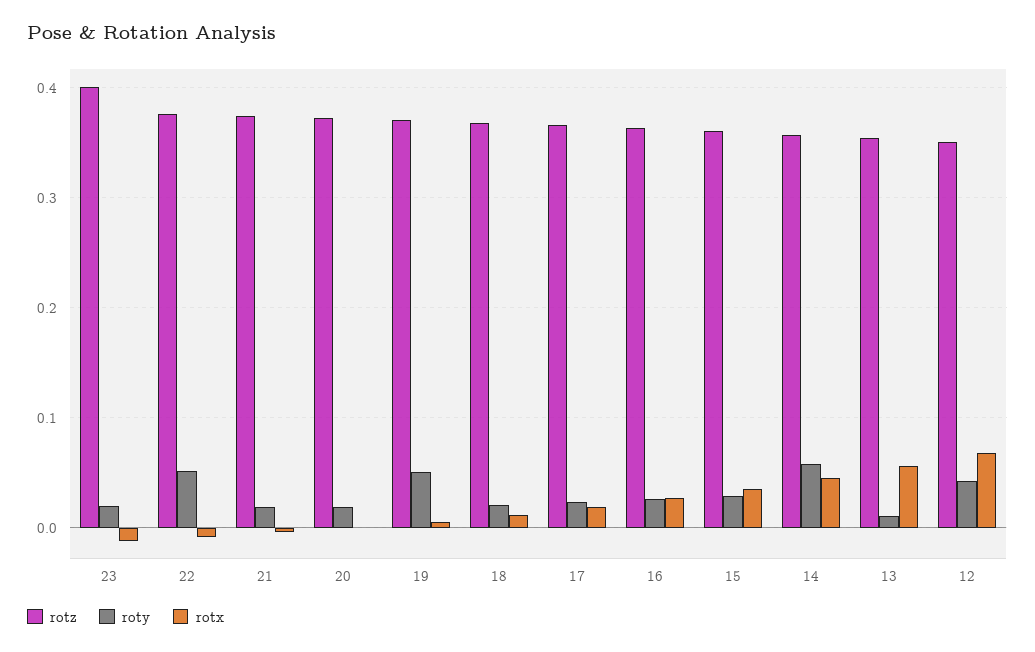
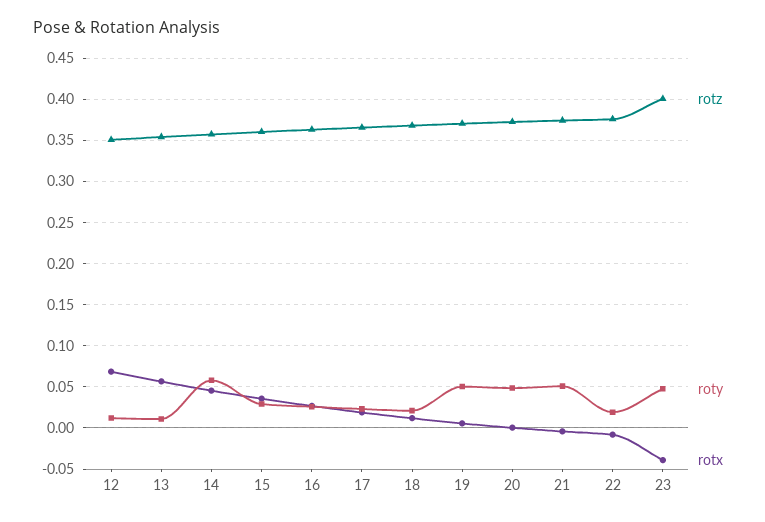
  {
    "rotz": {
      "23": 0.4,
      "22": 0.38,
      "21": 0.37,
      "20": 0.37,
      "19": 0.37,
      "18": 0.37,
      "17": 0.37,
      "16": 0.36,
      "15": 0.36,
      "14": 0.36,
      "13": 0.35,
      "12": 0.35
    },
    "roty": {
-     "23": 0.02,
+     "23": 0.05,
-     "22": 0.05,
+     "22": 0.02,
-     "21": 0.02,
+     "21": 0.05,
-     "20": 0.02,
+     "20": 0.05,
      "19": 0.05,
      "18": 0.02,
      "17": 0.02,
      "16": 0.03,
      "15": 0.03,
      "14": 0.06,
      "13": 0.01,
-     "12": 0.04
+     "12": 0.01
    },
    "rotx": {
-     "23": -0.01,
+     "23": -0.04,
      "22": -0.01,
      "21": 0,
      "20": 0,
      "19": 0.01,
      "18": 0.01,
      "17": 0.02,
      "16": 0.03,
      "15": 0.04,
      "14": 0.05,
      "13": 0.06,
      "12": 0.07
    }
  }

